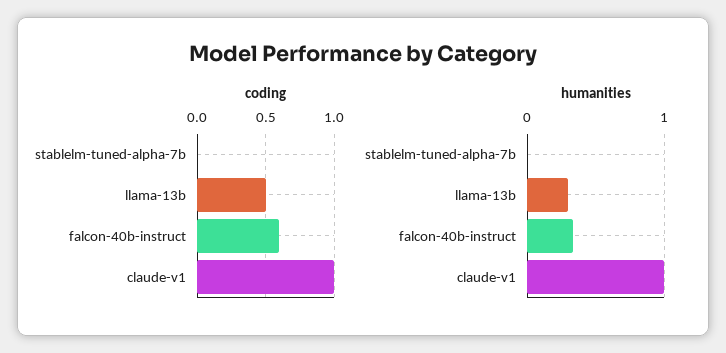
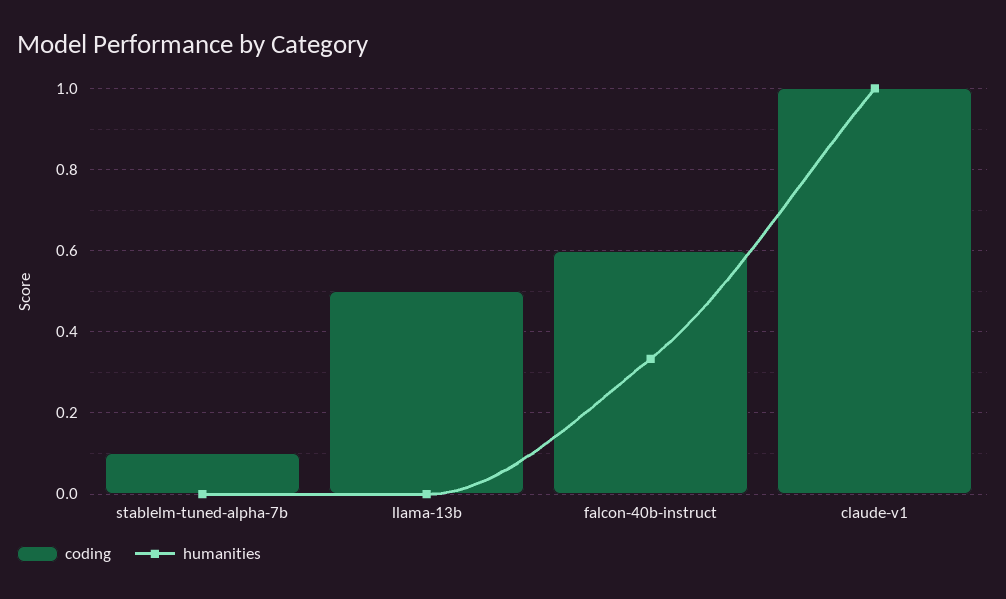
  {
    "coding": {
-     "stablelm-tuned-alpha-7b": 0,
+     "stablelm-tuned-alpha-7b": 0.1,
      "llama-13b": 0.5,
      "falcon-40b-instruct": 0.6,
      "claude-v1": 1
    },
    "humanities": {
      "stablelm-tuned-alpha-7b": 0,
-     "llama-13b": 0.3,
+     "llama-13b": 0,
      "falcon-40b-instruct": 0.34,
      "claude-v1": 1
    }
  }

